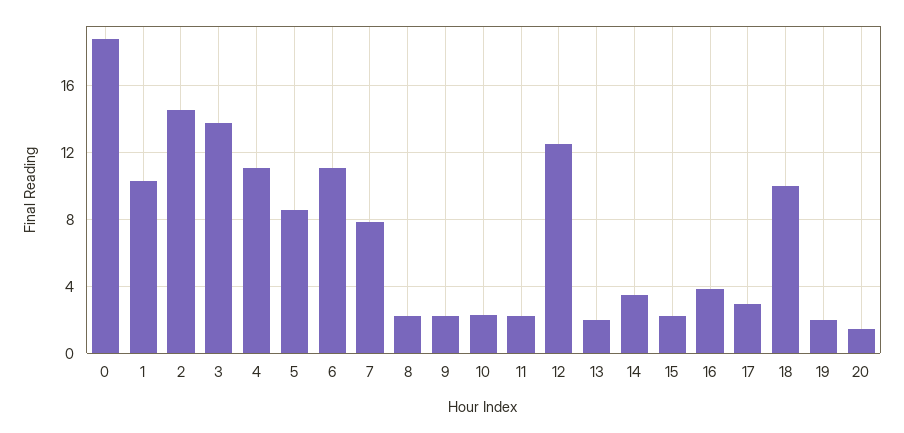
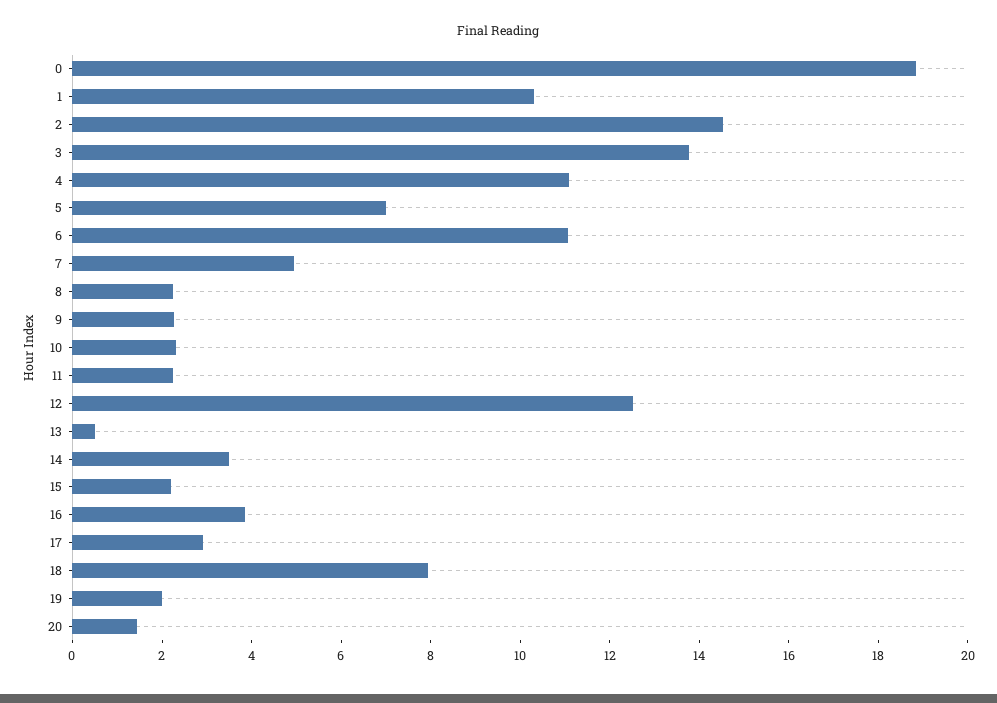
  {
    "0": 19,
    "1": 10.5,
    "2": 14.5,
    "3": 14,
    "4": 11,
-   "5": 8.5,
+   "5": 7,
    "6": 11,
-   "7": 8,
+   "7": 5,
    "8": 2.5,
    "9": 2.5,
    "10": 2.5,
    "11": 2,
    "12": 12.5,
-   "13": 2,
+   "13": 0.5,
    "14": 3.5,
    "15": 2,
    "16": 4,
    "17": 3,
-   "18": 10,
+   "18": 8,
    "19": 2,
    "20": 1.5
  }

